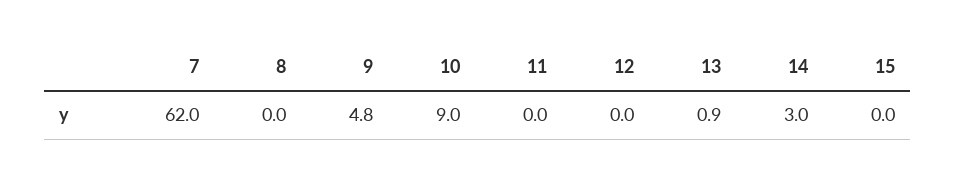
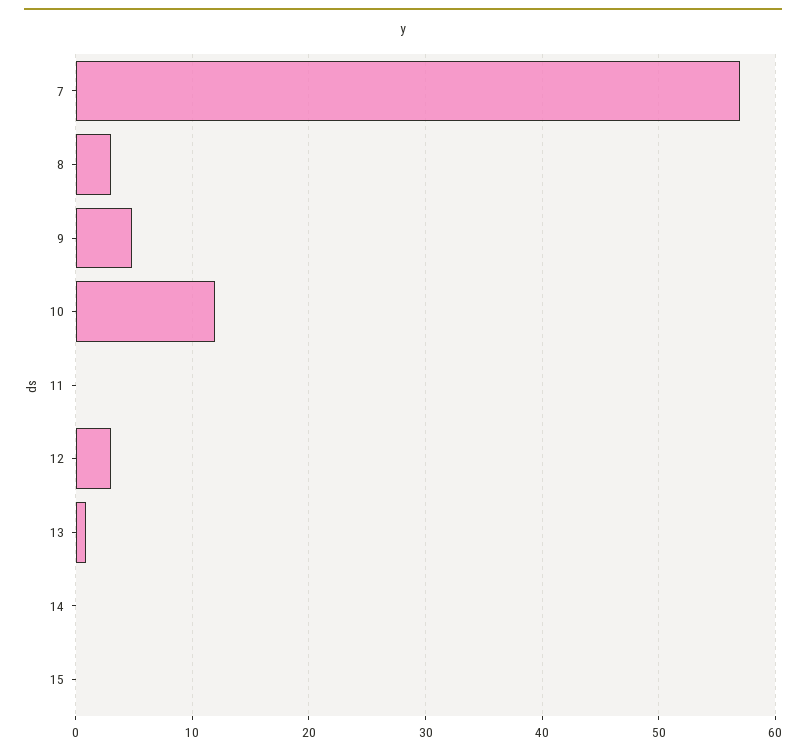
  {
-   "7": 62,
+   "7": 57,
-   "8": 0,
+   "8": 3,
    "9": 4.8,
-   "10": 9,
+   "10": 12,
    "11": 0,
-   "12": 0,
+   "12": 3,
    "13": 0.9,
-   "14": 3,
+   "14": 0,
    "15": 0
  }

